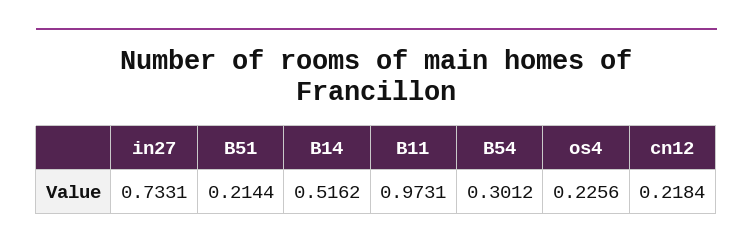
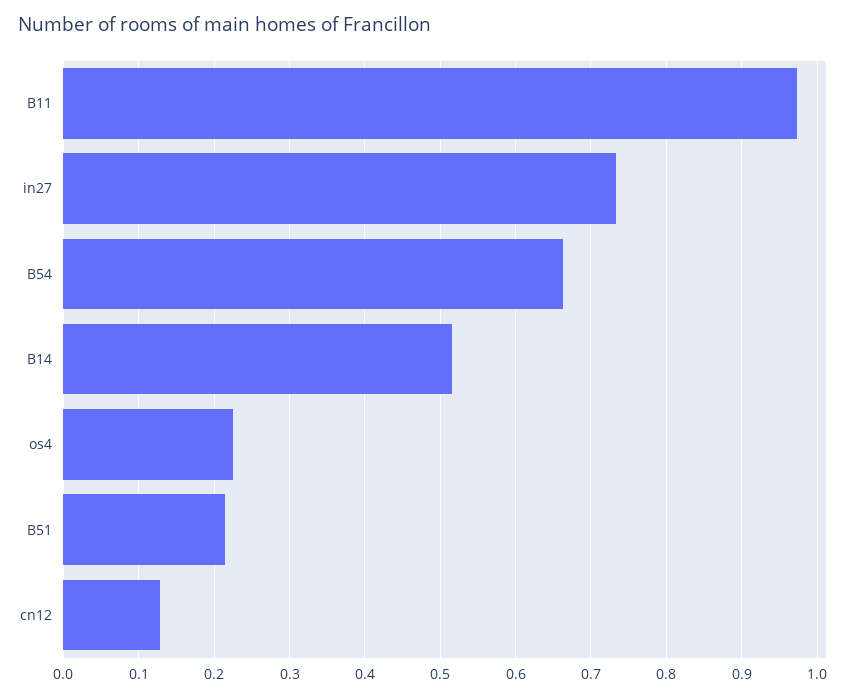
  {
    "in27": 0.7331,
    "B51": 0.2144,
    "B14": 0.5162,
    "B11": 0.9731,
-   "B54": 0.3012,
+   "B54": 0.66,
    "os4": 0.2256,
-   "cn12": 0.2184
+   "cn12": 0.13
  }

